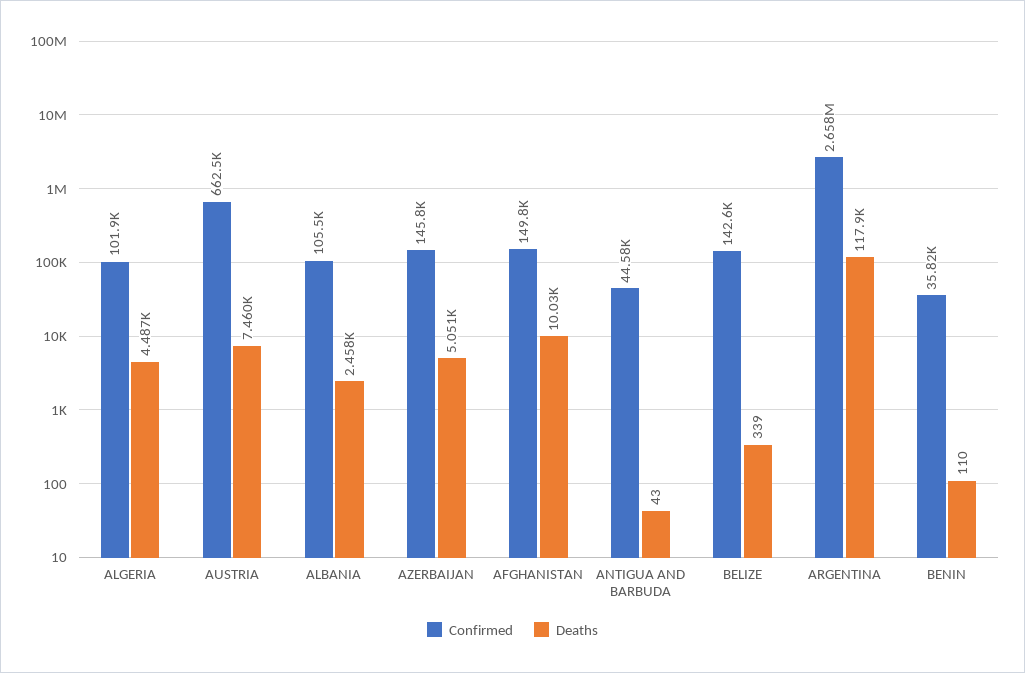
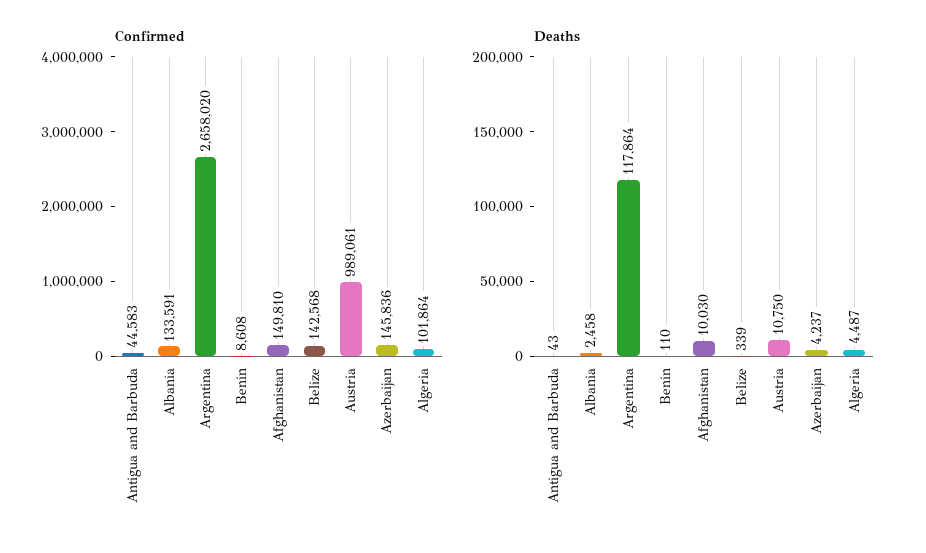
  {
    "Confirmed": {
      "ALGERIA": 101864,
-     "AUSTRIA": 662500,
+     "AUSTRIA": 989061,
-     "ALBANIA": 105500,
+     "ALBANIA": 133591,
      "AZERBAIJAN": 145836,
      "AFGHANISTAN": 149810,
      "ANTIGUA AND BARBUDA": 44583,
      "BELIZE": 142568,
      "ARGENTINA": 2658020,
-     "BENIN": 35820
+     "BENIN": 8608
    },
    "Deaths": {
      "ALGERIA": 4487,
-     "AUSTRIA": 7460,
+     "AUSTRIA": 10750,
      "ALBANIA": 2458,
-     "AZERBAIJAN": 5051,
+     "AZERBAIJAN": 4237,
      "AFGHANISTAN": 10030,
      "ANTIGUA AND BARBUDA": 43,
      "BELIZE": 339,
      "ARGENTINA": 117864,
      "BENIN": 110
    }
  }

